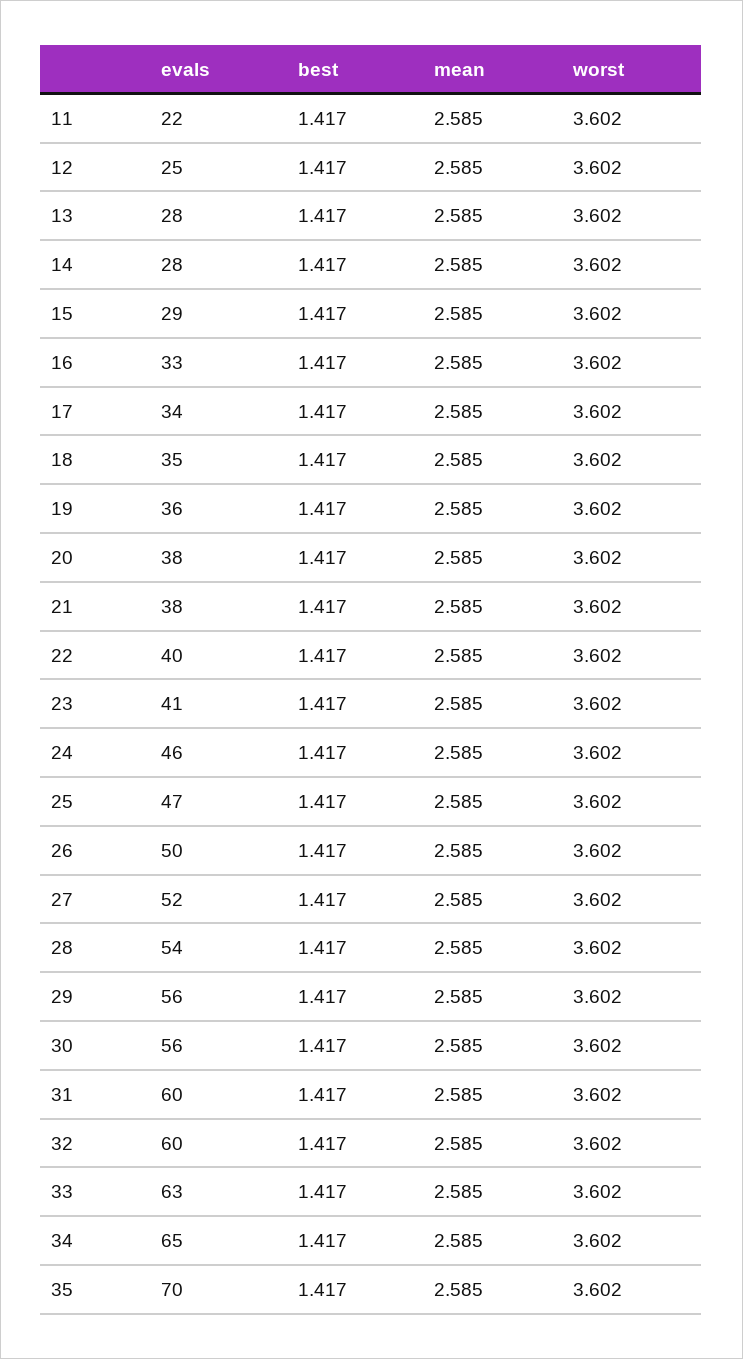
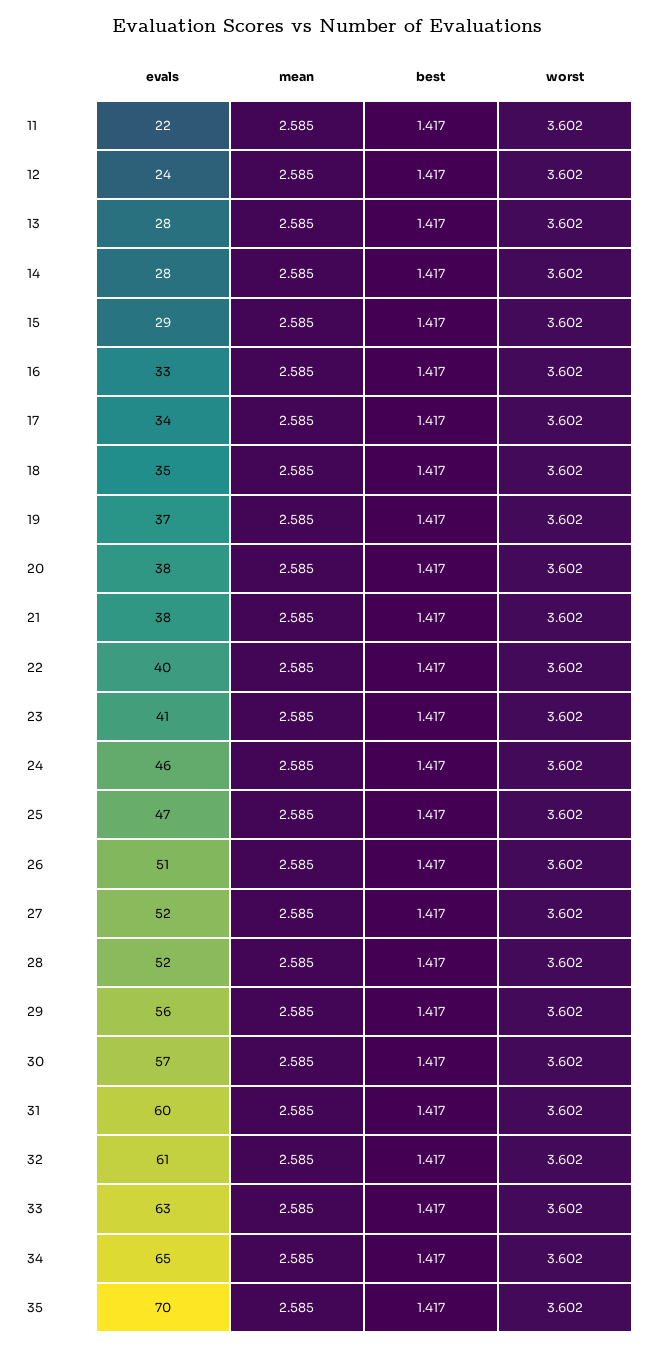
  {
    "evals": {
      "11": 22,
-     "12": 25,
+     "12": 24,
      "13": 28,
      "14": 28,
      "15": 29,
      "16": 33,
      "17": 34,
      "18": 35,
-     "19": 36,
+     "19": 37,
      "20": 38,
      "21": 38,
      "22": 40,
      "23": 41,
      "24": 46,
      "25": 47,
-     "26": 50,
+     "26": 51,
      "27": 52,
-     "28": 54,
+     "28": 52,
      "29": 56,
-     "30": 56,
+     "30": 57,
      "31": 60,
-     "32": 60,
+     "32": 61,
      "33": 63,
      "34": 65,
      "35": 70
    },
    "best": {
      "11": 1.417,
      "12": 1.417,
      "13": 1.417,
      "14": 1.417,
      "15": 1.417,
      "16": 1.417,
      "17": 1.417,
      "18": 1.417,
      "19": 1.417,
      "20": 1.417,
      "21": 1.417,
      "22": 1.417,
      "23": 1.417,
      "24": 1.417,
      "25": 1.417,
      "26": 1.417,
      "27": 1.417,
      "28": 1.417,
      "29": 1.417,
      "30": 1.417,
      "31": 1.417,
      "32": 1.417,
      "33": 1.417,
      "34": 1.417,
      "35": 1.417
    },
    "mean": {
      "11": 2.585,
      "12": 2.585,
      "13": 2.585,
      "14": 2.585,
      "15": 2.585,
      "16": 2.585,
      "17": 2.585,
      "18": 2.585,
      "19": 2.585,
      "20": 2.585,
      "21": 2.585,
      "22": 2.585,
      "23": 2.585,
      "24": 2.585,
      "25": 2.585,
      "26": 2.585,
      "27": 2.585,
      "28": 2.585,
      "29": 2.585,
      "30": 2.585,
      "31": 2.585,
      "32": 2.585,
      "33": 2.585,
      "34": 2.585,
      "35": 2.585
    },
    "worst": {
      "11": 3.602,
      "12": 3.602,
      "13": 3.602,
      "14": 3.602,
      "15": 3.602,
      "16": 3.602,
      "17": 3.602,
      "18": 3.602,
      "19": 3.602,
      "20": 3.602,
      "21": 3.602,
      "22": 3.602,
      "23": 3.602,
      "24": 3.602,
      "25": 3.602,
      "26": 3.602,
      "27": 3.602,
      "28": 3.602,
      "29": 3.602,
      "30": 3.602,
      "31": 3.602,
      "32": 3.602,
      "33": 3.602,
      "34": 3.602,
      "35": 3.602
    }
  }

